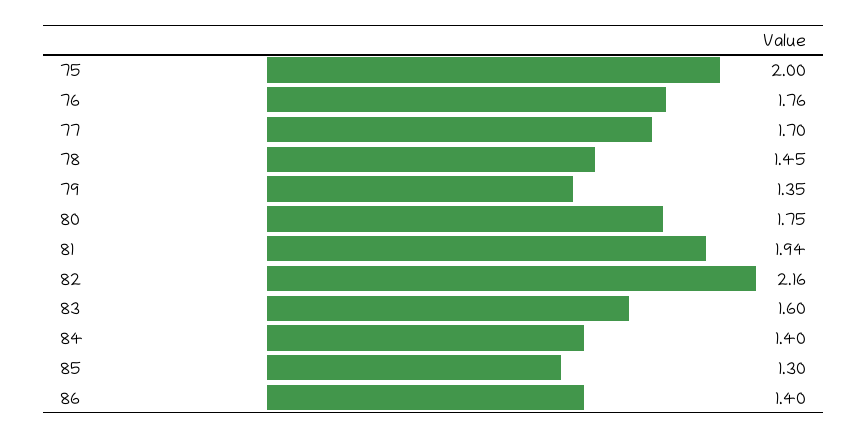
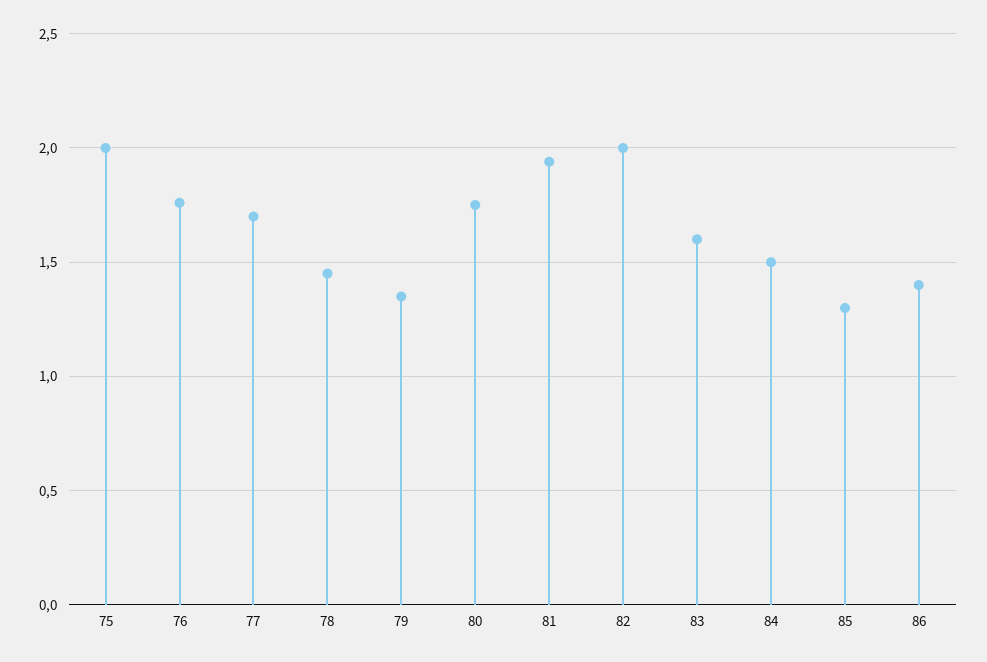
  {
    "75": 2,
    "76": 1.76,
    "77": 1.7,
    "78": 1.45,
    "79": 1.35,
    "80": 1.75,
    "81": 1.94,
-   "82": 2.16,
+   "82": 2,
    "83": 1.6,
-   "84": 1.4,
+   "84": 1.5,
    "85": 1.3,
    "86": 1.4
  }

